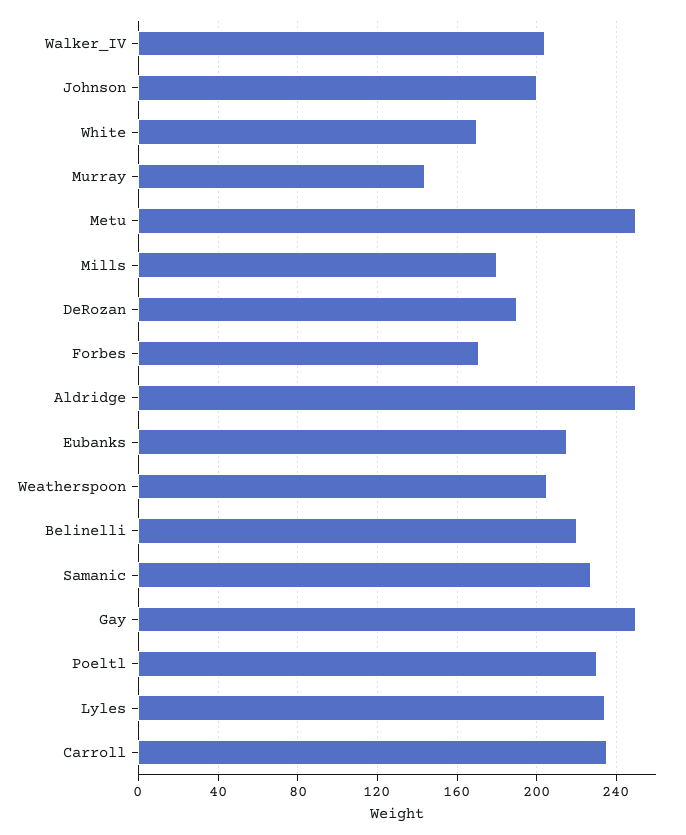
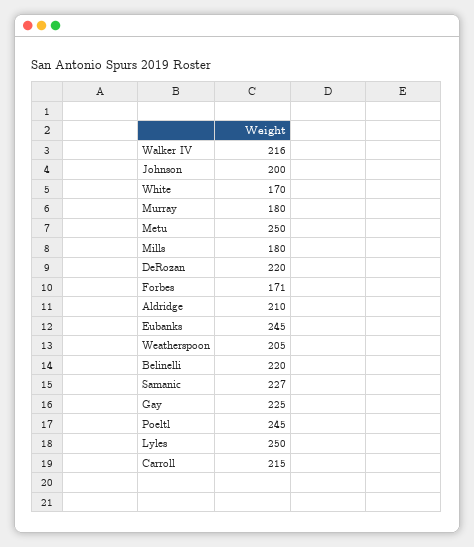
  {
-   "Walker_IV": 205,
+   "Walker_IV": 216,
    "Johnson": 200,
    "White": 170,
-   "Murray": 145,
+   "Murray": 180,
    "Metu": 250,
    "Mills": 180,
-   "DeRozan": 190,
+   "DeRozan": 220,
    "Forbes": 171,
-   "Aldridge": 250,
+   "Aldridge": 210,
-   "Eubanks": 215,
+   "Eubanks": 245,
    "Weatherspoon": 205,
    "Belinelli": 220,
    "Samanic": 227,
-   "Gay": 250,
+   "Gay": 225,
-   "Poeltl": 230,
+   "Poeltl": 245,
-   "Lyles": 235,
+   "Lyles": 250,
-   "Carroll": 235
+   "Carroll": 215
  }

